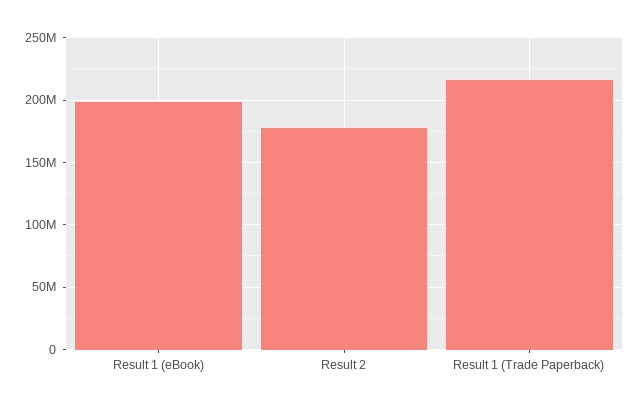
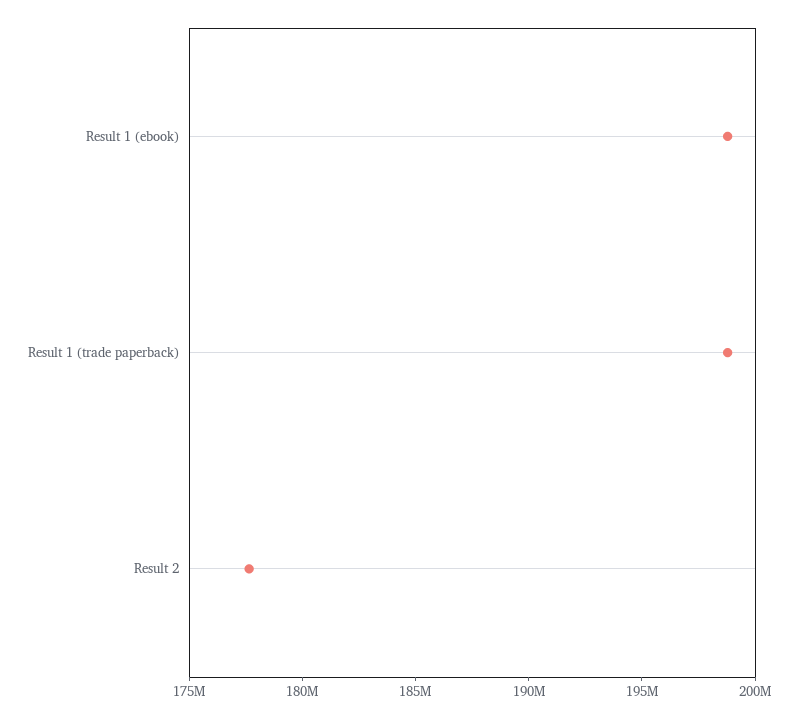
  {
    "Result 1 (eBook)": 199000000,
    "Result 2": 178000000,
-   "Result 1 (Trade Paperback)": 215000000
+   "Result 1 (Trade Paperback)": 199000000
  }

